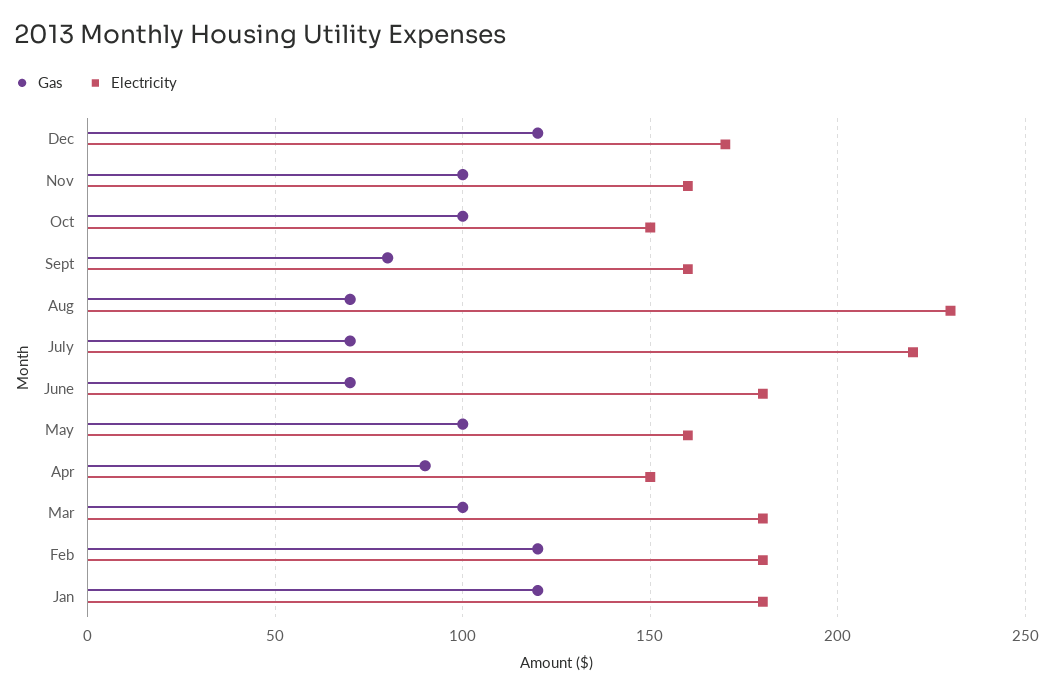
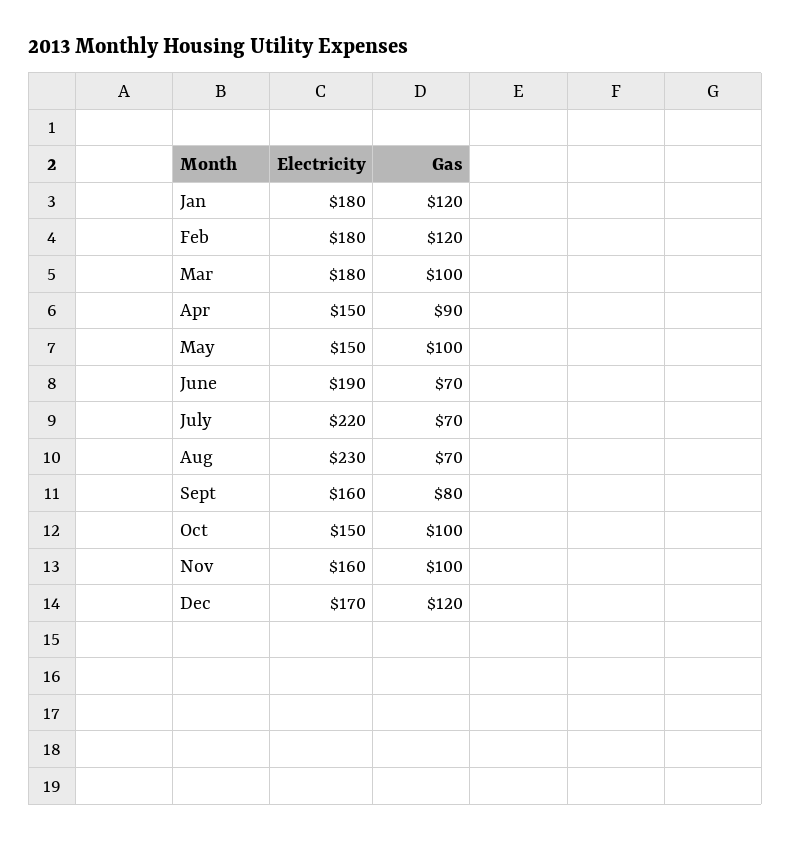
  {
    "Gas": {
      "Dec": 120,
      "Nov": 100,
      "Oct": 100,
      "Sept": 80,
      "Aug": 70,
      "July": 70,
      "June": 70,
      "May": 100,
      "Apr": 90,
      "Mar": 100,
      "Feb": 120,
      "Jan": 120
    },
    "Electricity": {
      "Dec": 170,
      "Nov": 160,
      "Oct": 150,
      "Sept": 160,
      "Aug": 230,
      "July": 220,
-     "June": 180,
+     "June": 190,
-     "May": 160,
+     "May": 150,
      "Apr": 150,
      "Mar": 180,
      "Feb": 180,
      "Jan": 180
    }
  }

